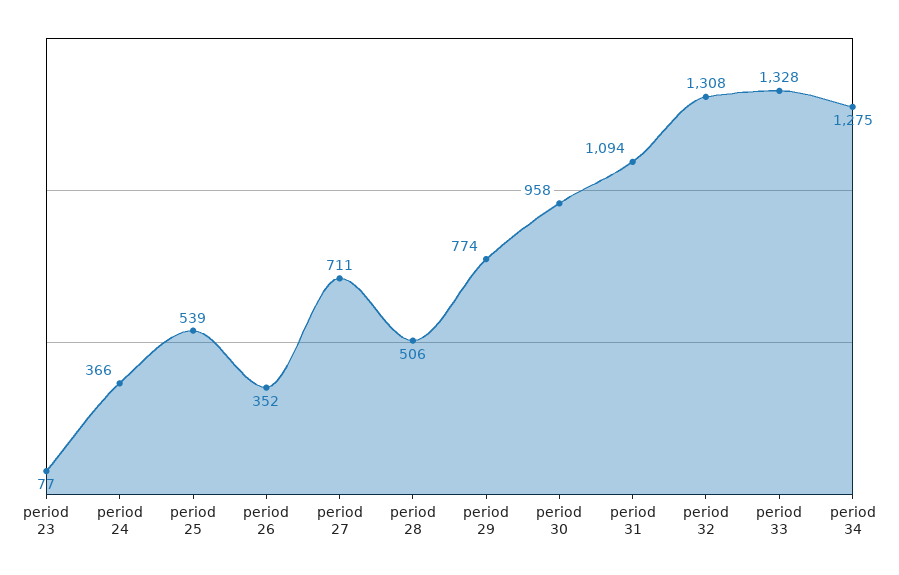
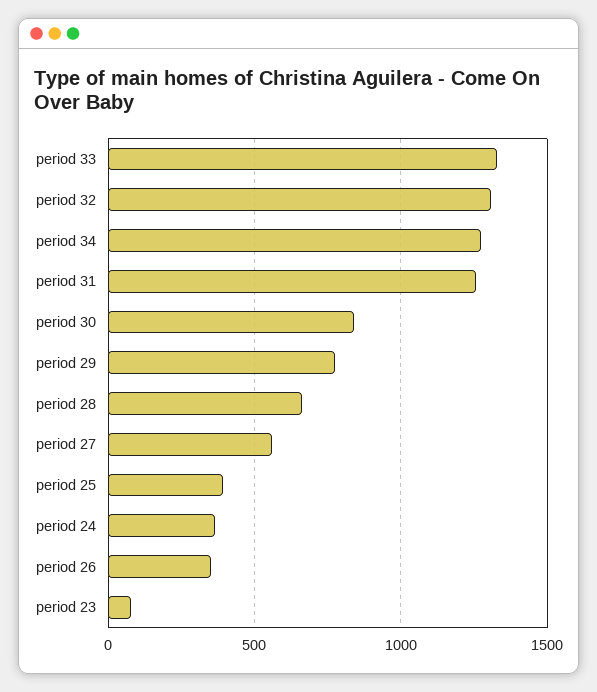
  {
    "period 23": 77,
    "period 24": 366,
-   "period 25": 539,
+   "period 25": 400,
    "period 26": 352,
-   "period 27": 711,
+   "period 27": 550,
-   "period 28": 506,
+   "period 28": 650,
    "period 29": 774,
-   "period 30": 958,
+   "period 30": 850,
-   "period 31": 1094,
+   "period 31": 1250,
    "period 32": 1308,
    "period 33": 1328,
    "period 34": 1275
  }

